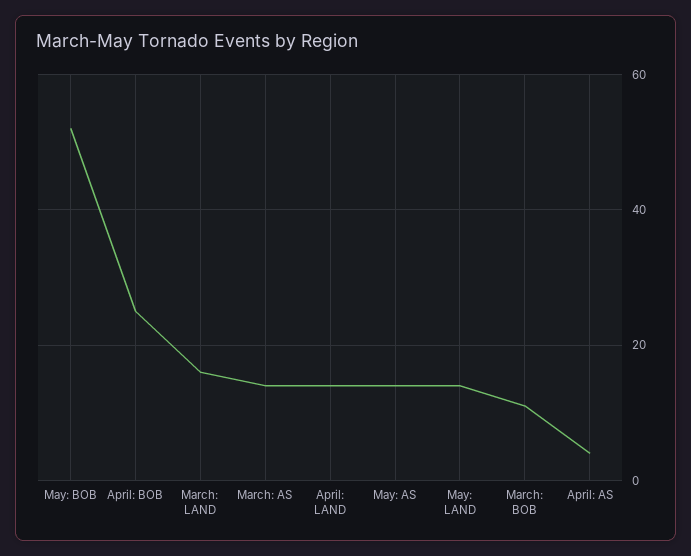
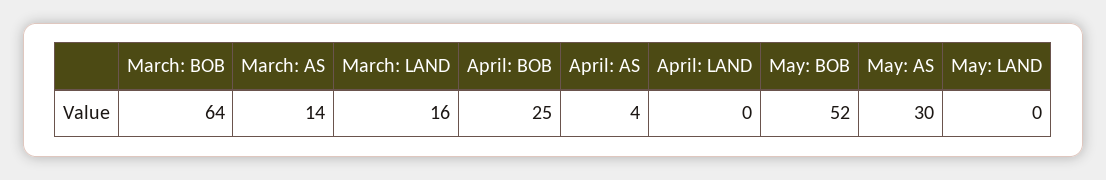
  {
    "May: BOB": 52,
    "April: BOB": 25,
    "March: LAND": 16,
    "March: AS": 14,
-   "April: LAND": 15,
+   "April: LAND": 0,
-   "May: AS": 15,
+   "May: AS": 30,
-   "May: LAND": 15,
+   "May: LAND": 0,
-   "March: BOB": 10,
+   "March: BOB": 64,
    "April: AS": 4
  }

